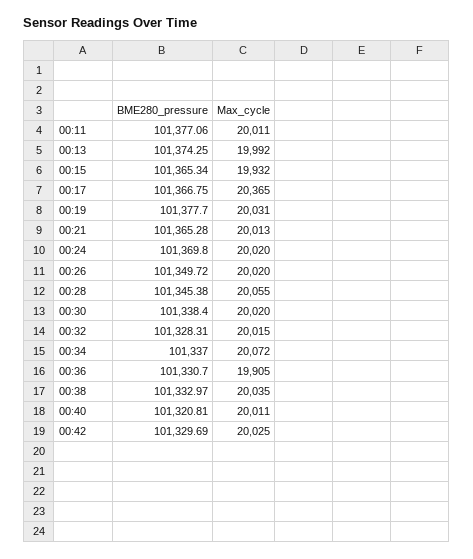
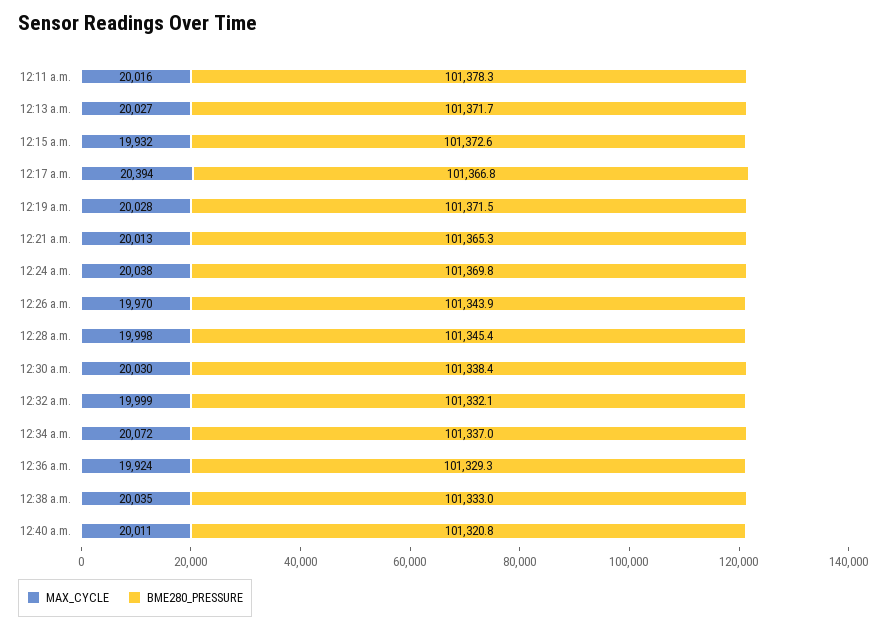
  {
    "BME280_pressure": {
-     "00:11": 101377.06,
+     "00:11": 101378.3,
-     "00:13": 101374.25,
+     "00:13": 101371.7,
-     "00:15": 101365.34,
+     "00:15": 101372.6,
      "00:17": 101366.75,
-     "00:19": 101377.7,
+     "00:19": 101371.5,
      "00:21": 101365.28,
      "00:24": 101369.8,
-     "00:26": 101349.72,
+     "00:26": 101343.9,
      "00:28": 101345.38,
      "00:30": 101338.4,
-     "00:32": 101328.31,
+     "00:32": 101332.1,
      "00:34": 101337,
-     "00:36": 101330.7,
+     "00:36": 101329.3,
      "00:38": 101332.97,
-     "00:40": 101320.81,
+     "00:40": 101320.81
-     "00:42": 101329.69
    },
    "Max_cycle": {
-     "00:11": 20011,
+     "00:11": 20016,
-     "00:13": 19992,
+     "00:13": 20027,
      "00:15": 19932,
-     "00:17": 20365,
+     "00:17": 20394,
-     "00:19": 20031,
+     "00:19": 20028,
      "00:21": 20013,
-     "00:24": 20020,
+     "00:24": 20038,
-     "00:26": 20020,
+     "00:26": 19970,
-     "00:28": 20055,
+     "00:28": 19998,
-     "00:30": 20020,
+     "00:30": 20030,
-     "00:32": 20015,
+     "00:32": 19999,
      "00:34": 20072,
-     "00:36": 19905,
+     "00:36": 19924,
      "00:38": 20035,
-     "00:40": 20011,
+     "00:40": 20011
-     "00:42": 20025
    }
  }

